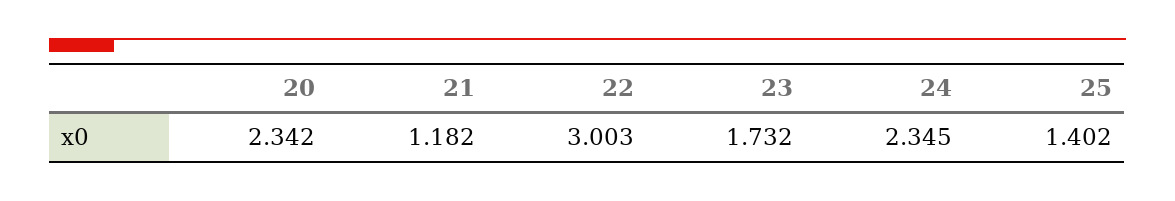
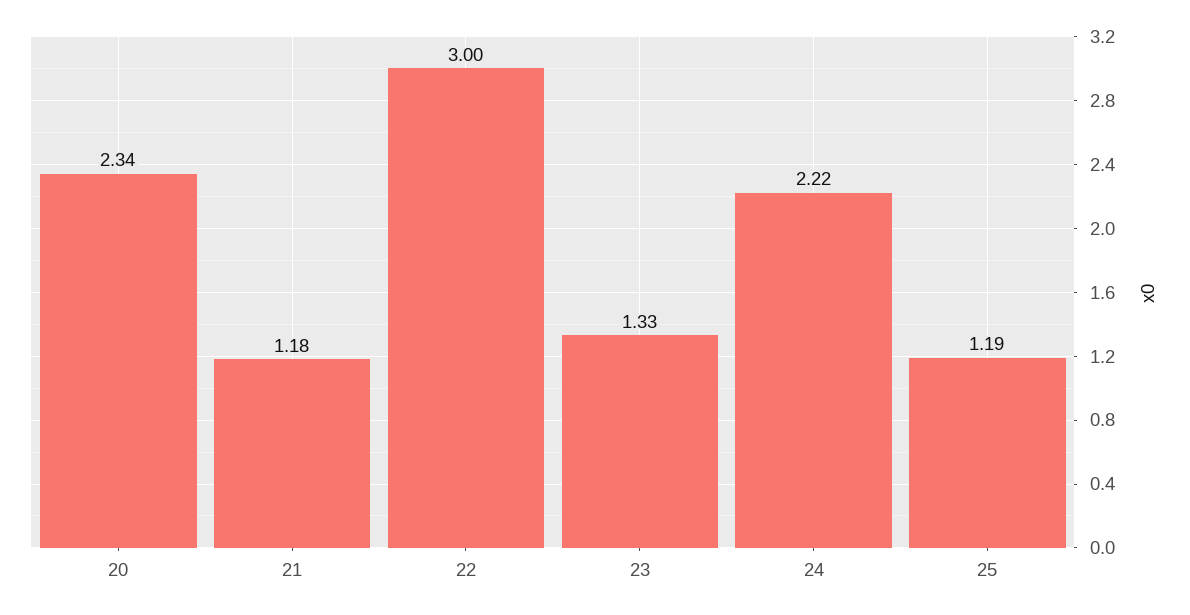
  {
    "20": 2.342,
    "21": 1.182,
    "22": 3.003,
-   "23": 1.732,
+   "23": 1.33,
-   "24": 2.345,
+   "24": 2.22,
-   "25": 1.402
+   "25": 1.19
  }

